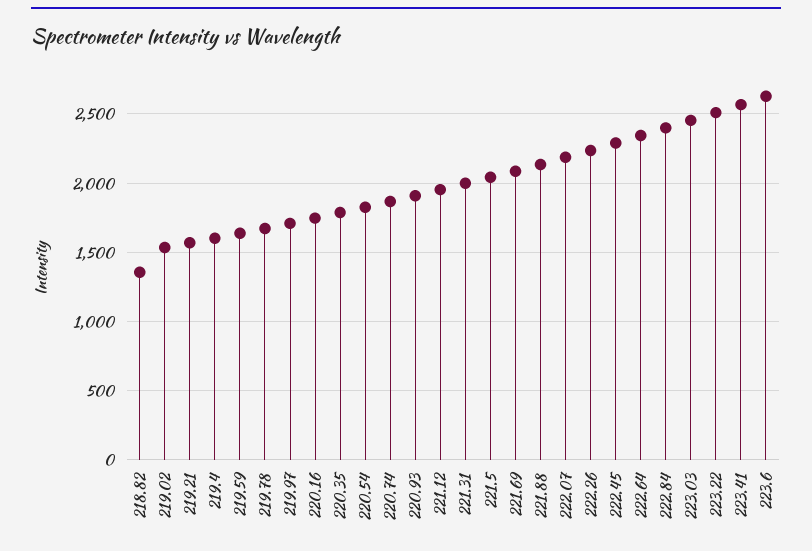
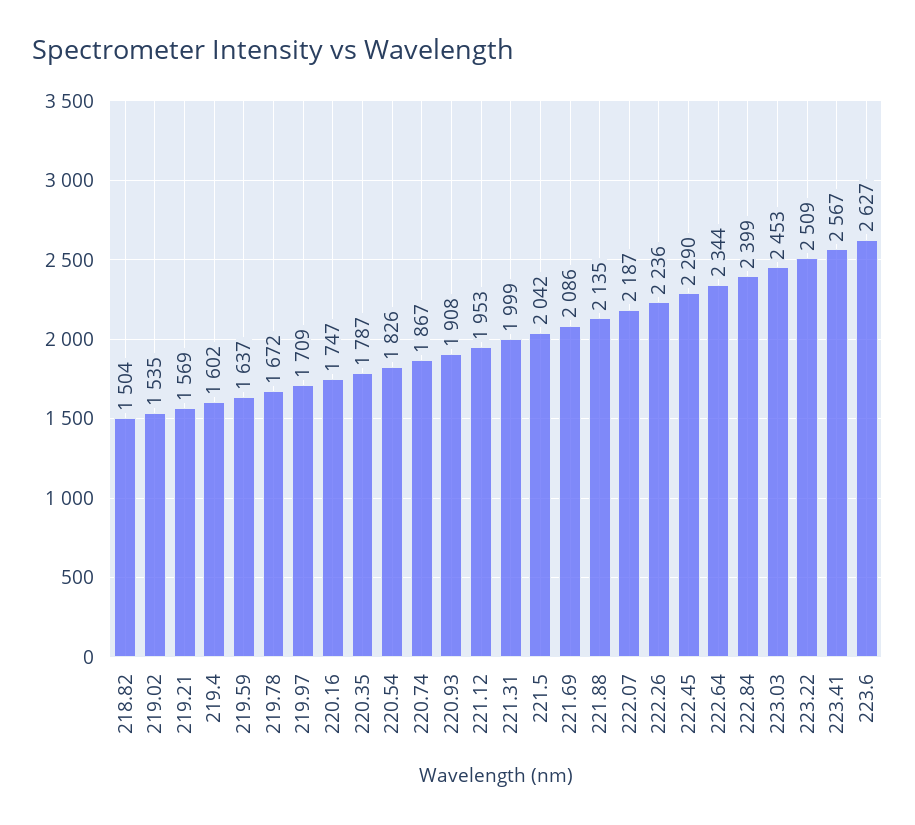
  {
-   "218.82": 1350,
+   "218.82": 1504,
    "219.02": 1535,
    "219.21": 1569,
    "219.4": 1602,
    "219.59": 1637,
    "219.78": 1672,
    "219.97": 1709,
    "220.16": 1747,
    "220.35": 1787,
    "220.54": 1826,
    "220.74": 1867,
    "220.93": 1908,
    "221.12": 1953,
    "221.31": 1999,
    "221.5": 2042,
    "221.69": 2086,
    "221.88": 2135,
    "222.07": 2187,
    "222.26": 2236,
    "222.45": 2290,
    "222.64": 2344,
    "222.84": 2399,
    "223.03": 2453,
    "223.22": 2509,
    "223.41": 2567,
    "223.6": 2627
  }

